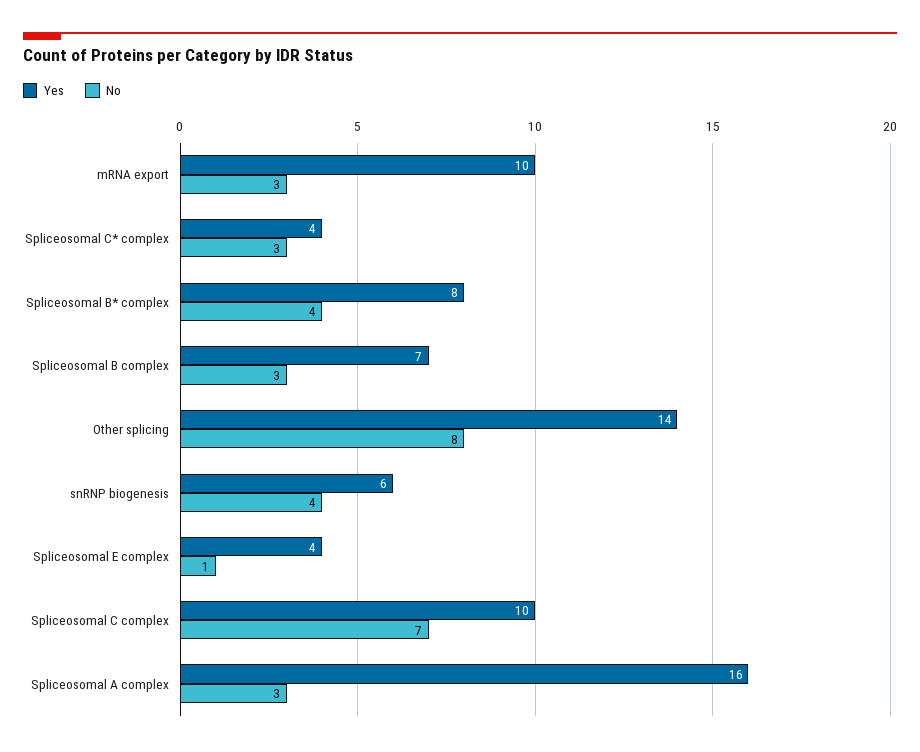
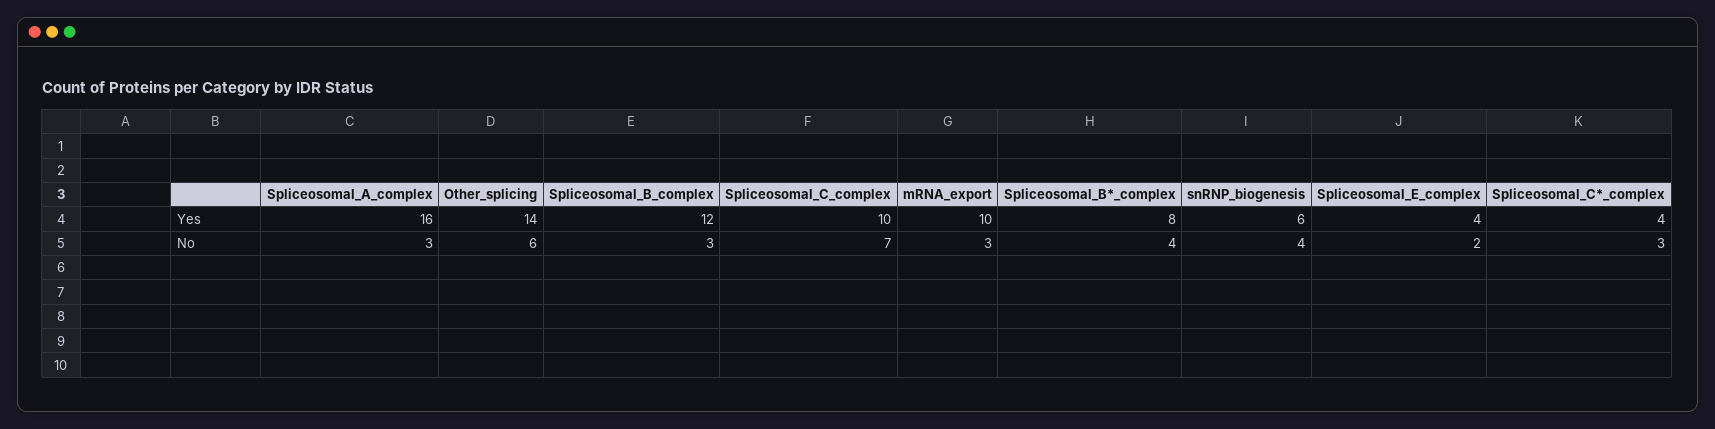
  {
    "Yes": {
      "mRNA export": 10,
      "Spliceosomal C* complex": 4,
      "Spliceosomal B* complex": 8,
-     "Spliceosomal B complex": 7,
+     "Spliceosomal B complex": 12,
      "Other splicing": 14,
      "snRNP biogenesis": 6,
      "Spliceosomal E complex": 4,
      "Spliceosomal C complex": 10,
      "Spliceosomal A complex": 16
    },
    "No": {
      "mRNA export": 3,
      "Spliceosomal C* complex": 3,
      "Spliceosomal B* complex": 4,
      "Spliceosomal B complex": 3,
-     "Other splicing": 8,
+     "Other splicing": 6,
      "snRNP biogenesis": 4,
-     "Spliceosomal E complex": 1,
+     "Spliceosomal E complex": 2,
      "Spliceosomal C complex": 7,
      "Spliceosomal A complex": 3
    }
  }

